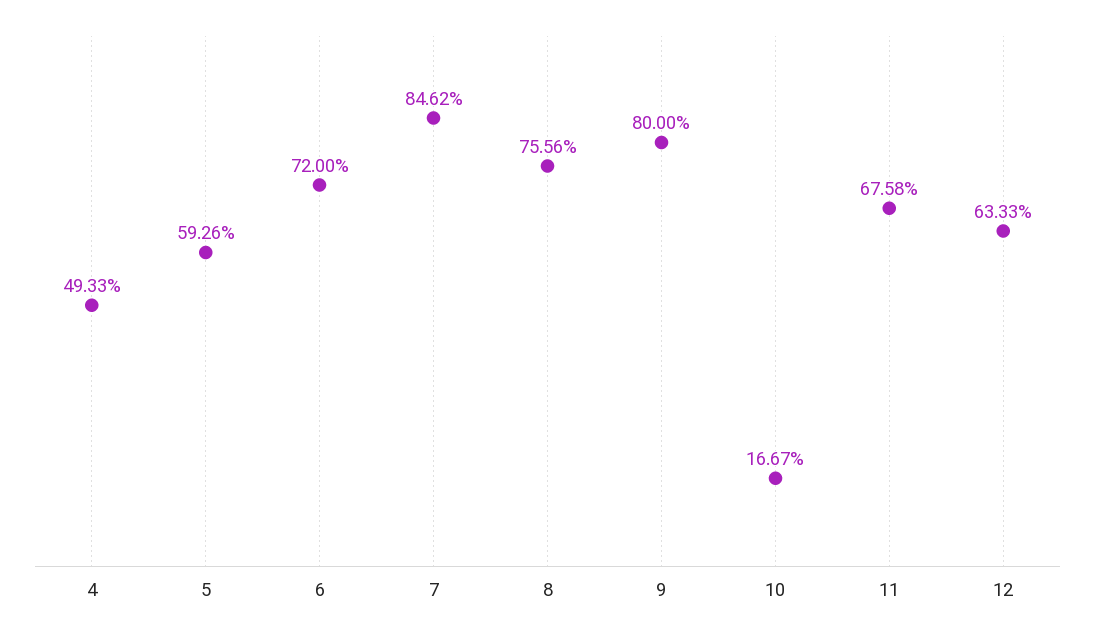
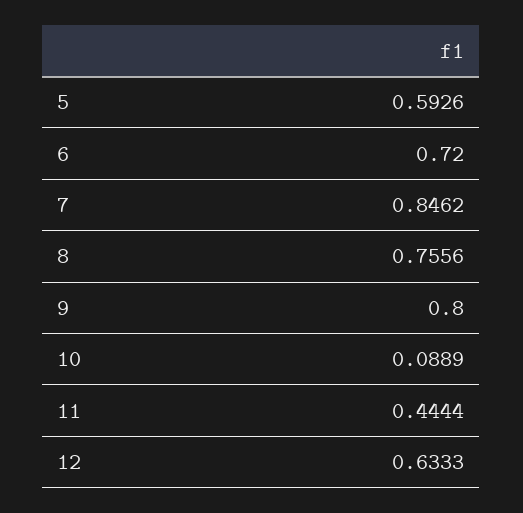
  {
-   "4": 0.4933,
    "5": 0.5926,
    "6": 0.72,
    "7": 0.8462,
    "8": 0.7556,
    "9": 0.8,
-   "10": 0.1667,
+   "10": 0.0889,
-   "11": 0.6758,
+   "11": 0.4444,
    "12": 0.6333
  }

